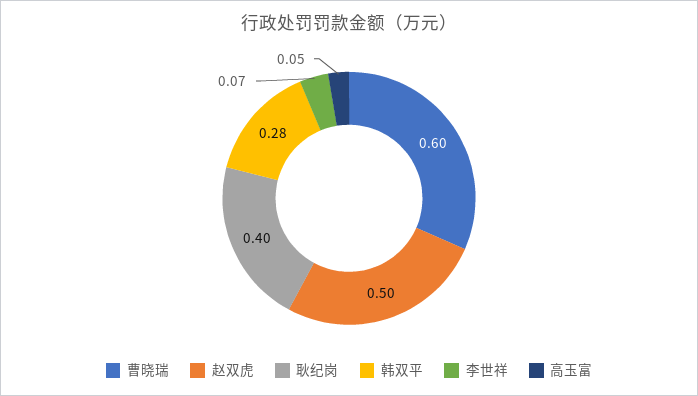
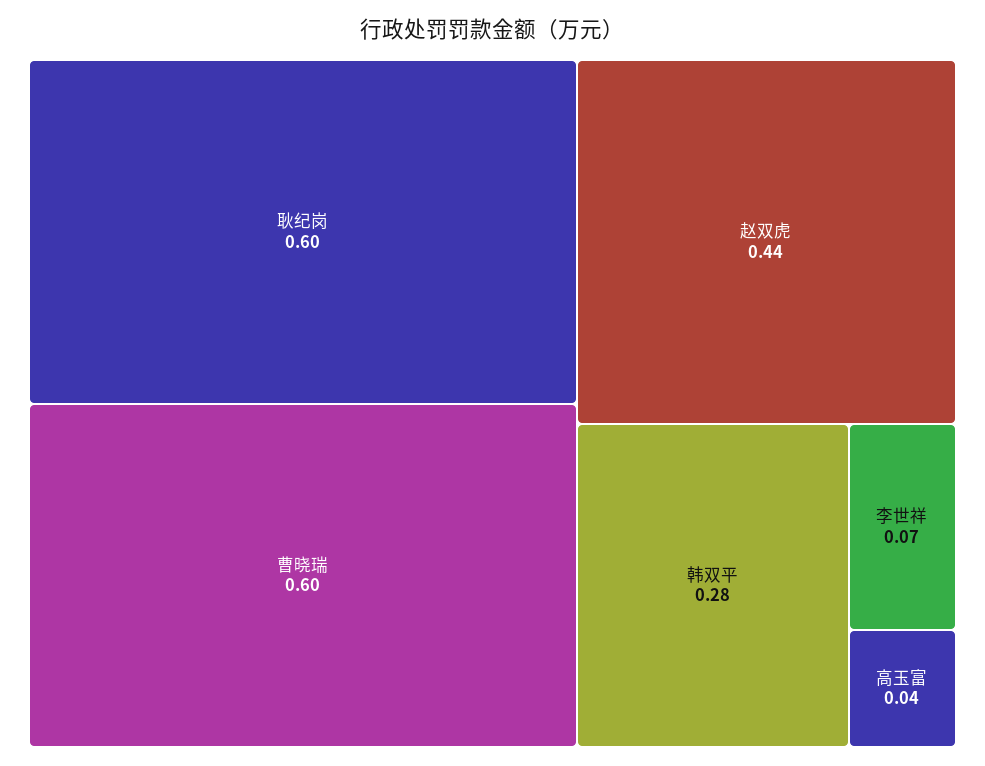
  {
    "曹晓瑞": 0.6,
-   "赵双虎": 0.5,
+   "赵双虎": 0.44,
-   "耿纪岗": 0.4,
+   "耿纪岗": 0.6,
    "韩双平": 0.28,
    "李世祥": 0.07,
-   "高玉富": 0.05
+   "高玉富": 0.04
  }

